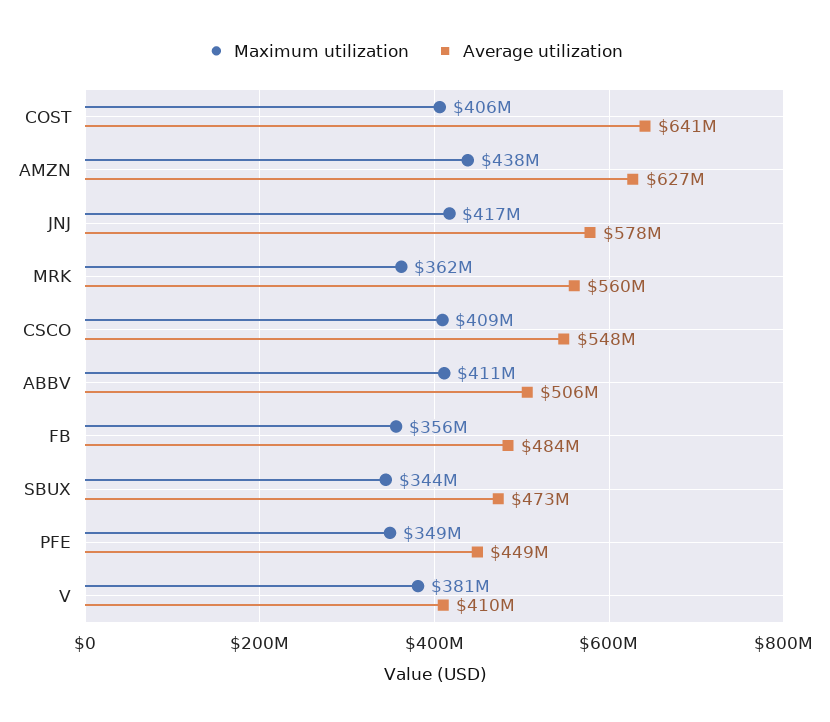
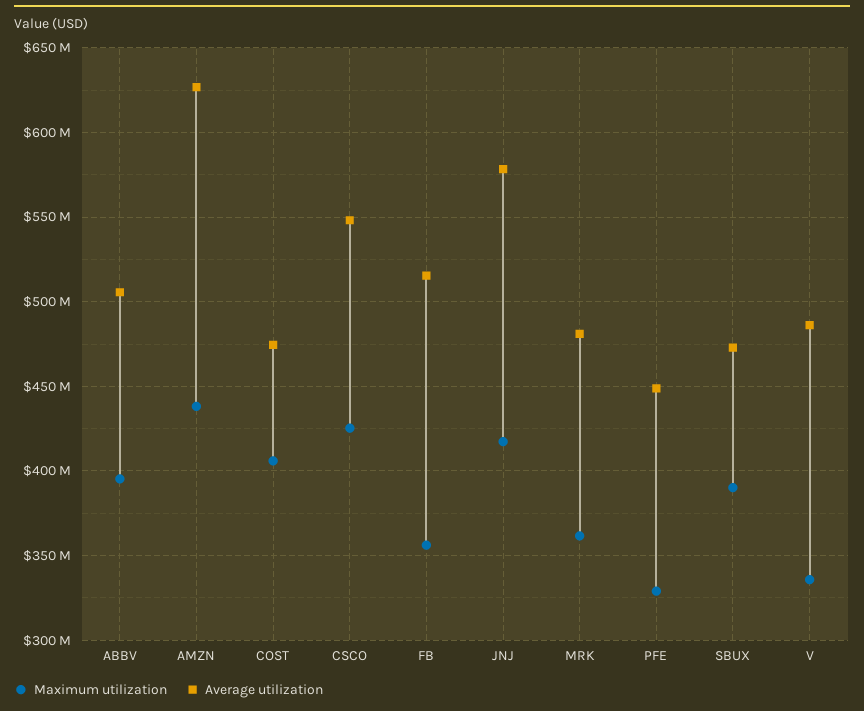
  {
    "Maximum utilization": {
      "COST": 406000000,
      "AMZN": 438000000,
      "JNJ": 417000000,
      "MRK": 362000000,
-     "CSCO": 409000000,
+     "CSCO": 425000000,
-     "ABBV": 411000000,
+     "ABBV": 395000000,
      "FB": 356000000,
-     "SBUX": 344000000,
+     "SBUX": 390000000,
-     "PFE": 349000000,
+     "PFE": 330000000,
-     "V": 381000000
+     "V": 335000000
    },
    "Average utilization": {
-     "COST": 641000000,
+     "COST": 475000000,
      "AMZN": 627000000,
      "JNJ": 578000000,
-     "MRK": 560000000,
+     "MRK": 480000000,
      "CSCO": 548000000,
      "ABBV": 506000000,
-     "FB": 484000000,
+     "FB": 515000000,
      "SBUX": 473000000,
      "PFE": 449000000,
-     "V": 410000000
+     "V": 485000000
    }
  }

